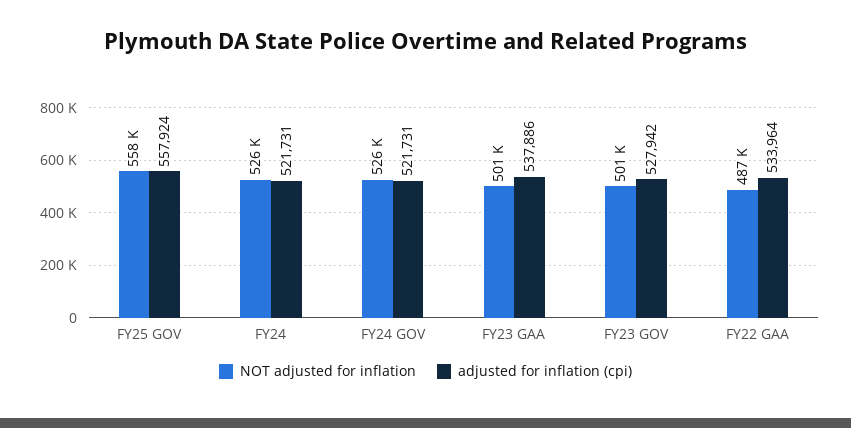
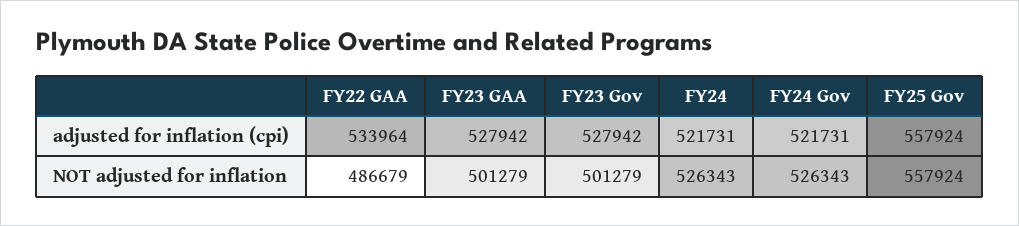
  {
    "NOT adjusted for inflation": {
      "FY25 GOV": 557924,
      "FY24": 526343,
      "FY24 GOV": 526343,
      "FY23 GAA": 501279,
      "FY23 GOV": 501279,
      "FY22 GAA": 486679
    },
    "adjusted for inflation (cpi)": {
      "FY25 GOV": 557924,
      "FY24": 521731,
      "FY24 GOV": 521731,
-     "FY23 GAA": 537886,
+     "FY23 GAA": 527942,
      "FY23 GOV": 527942,
      "FY22 GAA": 533964
    }
  }

